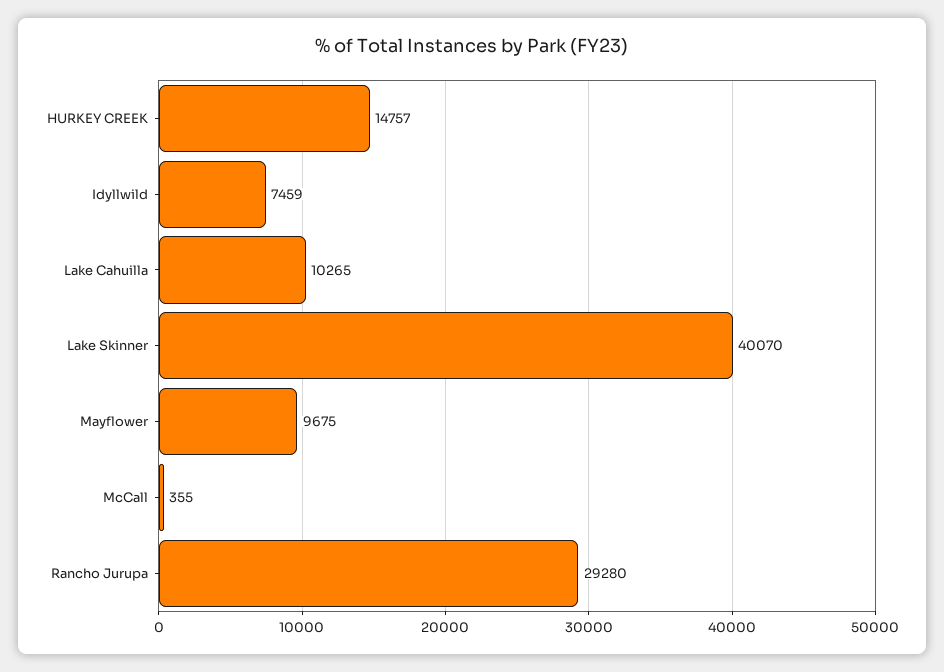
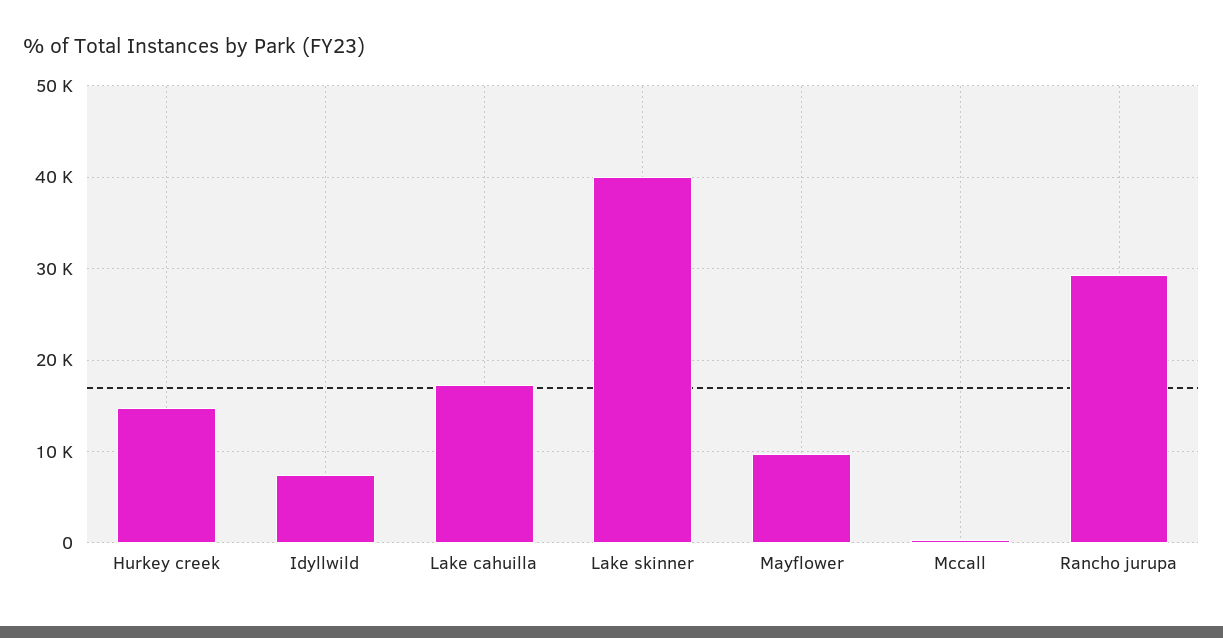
  {
    "HURKEY CREEK": 14757,
    "Idyllwild": 7459,
-   "Lake Cahuilla": 10265,
+   "Lake Cahuilla": 17000,
    "Lake Skinner": 40070,
    "Mayflower": 9675,
    "McCall": 355,
    "Rancho Jurupa": 29280
  }

